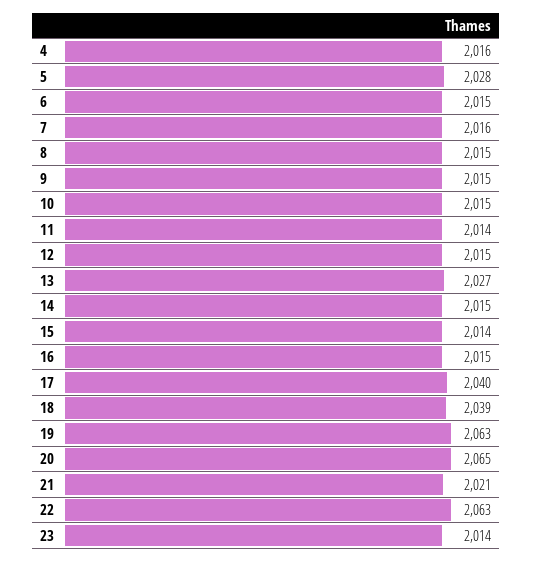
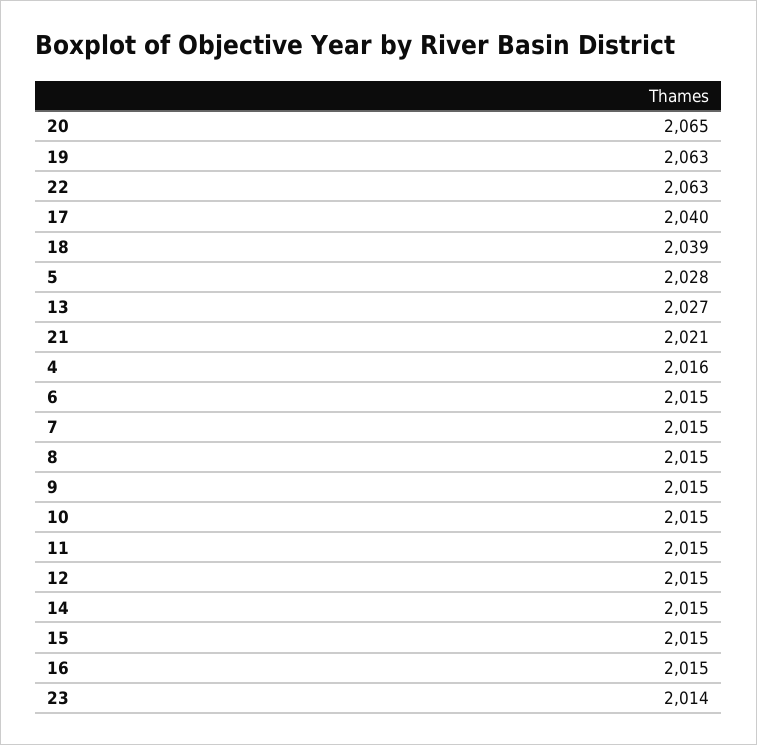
  {
    "4": 2016,
    "5": 2028,
    "6": 2015,
-   "7": 2016,
+   "7": 2015,
    "8": 2015,
    "9": 2015,
    "10": 2015,
-   "11": 2014,
+   "11": 2015,
    "12": 2015,
    "13": 2027,
    "14": 2015,
-   "15": 2014,
+   "15": 2015,
    "16": 2015,
    "17": 2040,
    "18": 2039,
    "19": 2063,
    "20": 2065,
    "21": 2021,
    "22": 2063,
    "23": 2014
  }

